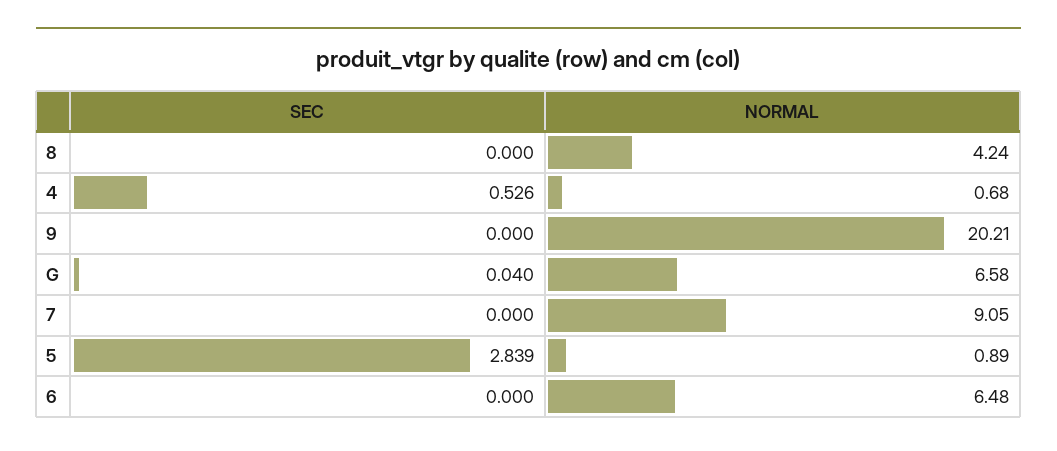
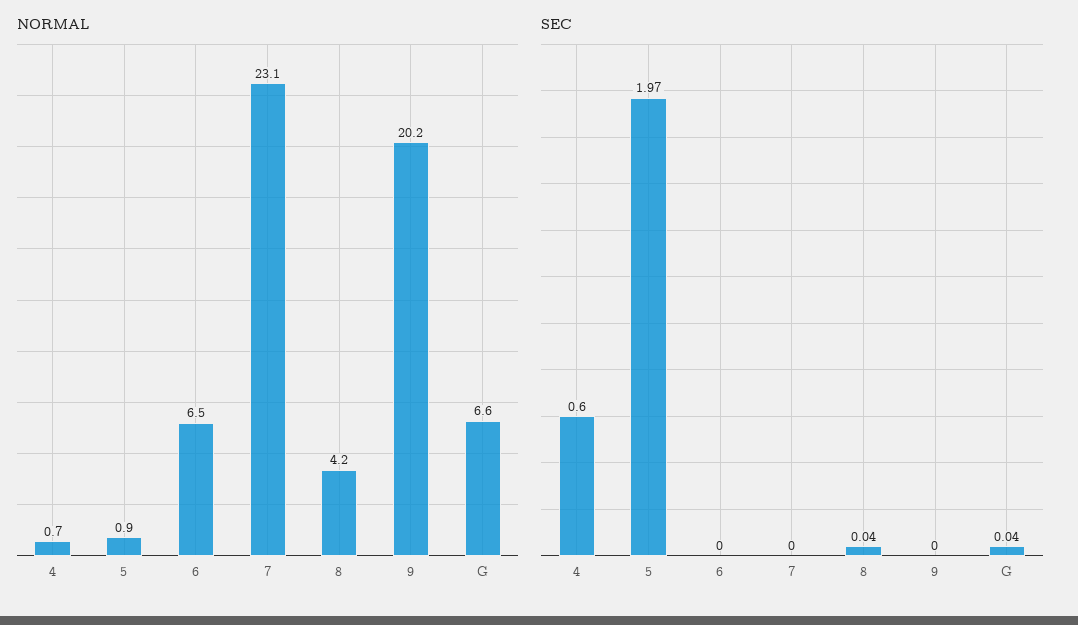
  {
    "SEC": {
-     "8": 0,
+     "8": 0.04,
-     "4": 0.526,
+     "4": 0.6,
      "9": 0,
      "G": 0.04,
      "7": 0,
-     "5": 2.839,
+     "5": 1.97,
      "6": 0
    },
    "NORMAL": {
      "8": 4.24,
      "4": 0.68,
      "9": 20.21,
      "G": 6.58,
-     "7": 9.05,
+     "7": 23.1,
      "5": 0.89,
      "6": 6.48
    }
  }

